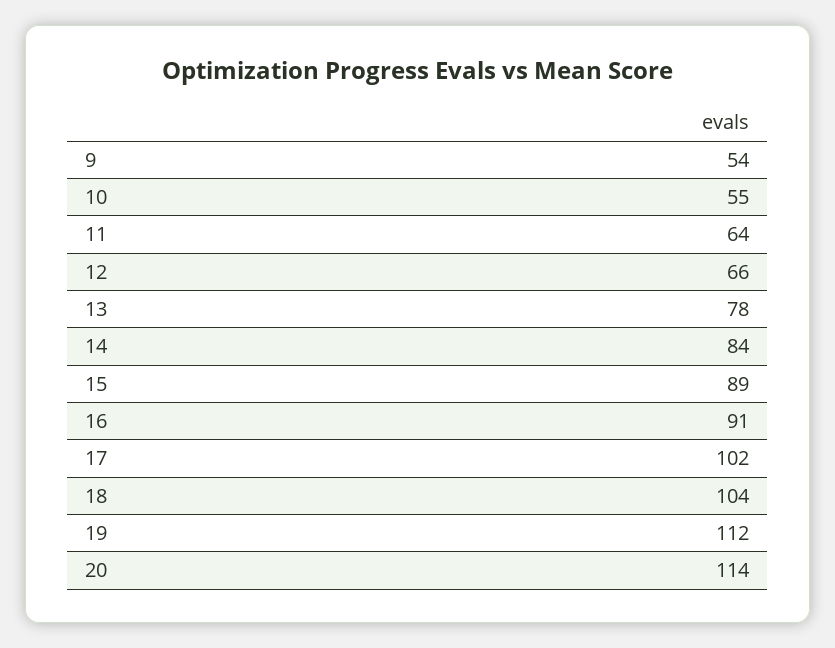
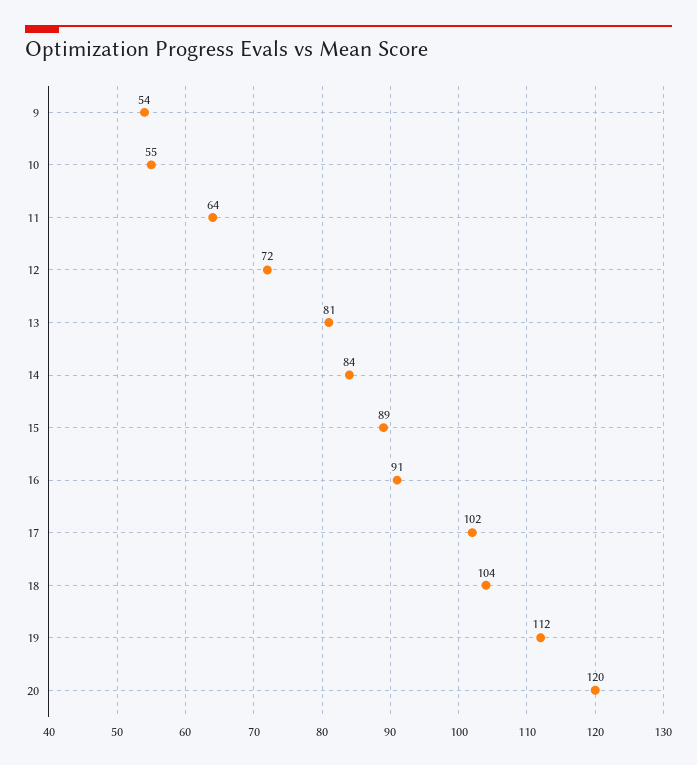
  {
    "9": 54,
    "10": 55,
    "11": 64,
-   "12": 66,
+   "12": 72,
-   "13": 78,
+   "13": 81,
    "14": 84,
    "15": 89,
    "16": 91,
    "17": 102,
    "18": 104,
    "19": 112,
-   "20": 114
+   "20": 120
  }

